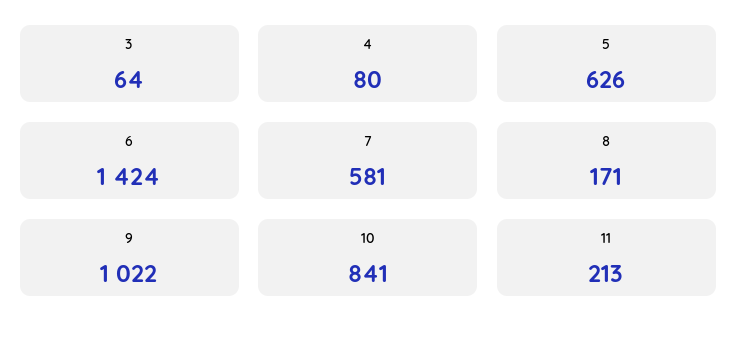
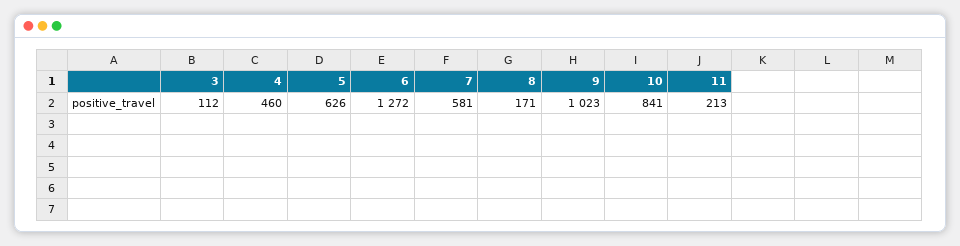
  {
-   "3": 64,
+   "3": 112,
-   "4": 80,
+   "4": 460,
    "5": 626,
-   "6": 1424,
+   "6": 1272,
    "7": 581,
    "8": 171,
-   "9": 1022,
+   "9": 1023,
    "10": 841,
    "11": 213
  }

